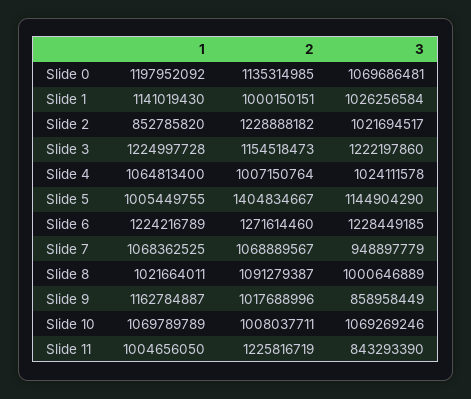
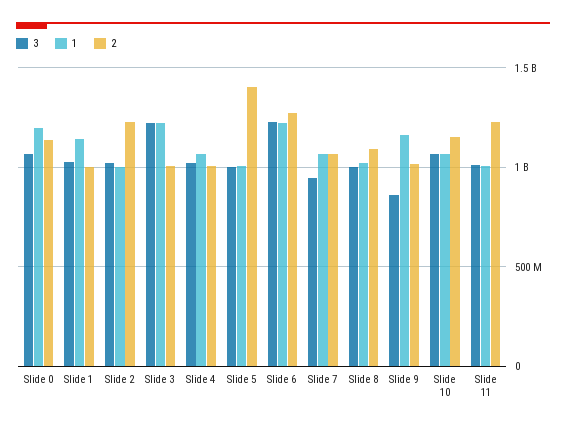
  {
    "1": {
      "Slide 0": 1197952092,
      "Slide 1": 1141019430,
-     "Slide 2": 852785820,
+     "Slide 2": 1000000000,
      "Slide 3": 1224997728,
      "Slide 4": 1064813400,
      "Slide 5": 1005449755,
      "Slide 6": 1224216789,
      "Slide 7": 1068362525,
      "Slide 8": 1021664011,
      "Slide 9": 1162784887,
      "Slide 10": 1069789789,
      "Slide 11": 1004656050
    },
    "2": {
      "Slide 0": 1135314985,
      "Slide 1": 1000150151,
      "Slide 2": 1228888182,
-     "Slide 3": 1154518473,
+     "Slide 3": 1000000000,
      "Slide 4": 1007150764,
      "Slide 5": 1404834667,
      "Slide 6": 1271614460,
      "Slide 7": 1068889567,
      "Slide 8": 1091279387,
      "Slide 9": 1017688996,
-     "Slide 10": 1008037711,
+     "Slide 10": 1150000000,
      "Slide 11": 1225816719
    },
    "3": {
      "Slide 0": 1069686481,
      "Slide 1": 1026256584,
      "Slide 2": 1021694517,
      "Slide 3": 1222197860,
      "Slide 4": 1024111578,
-     "Slide 5": 1144904290,
+     "Slide 5": 1000000000,
      "Slide 6": 1228449185,
      "Slide 7": 948897779,
      "Slide 8": 1000646889,
      "Slide 9": 858958449,
      "Slide 10": 1069269246,
-     "Slide 11": 843293390
+     "Slide 11": 1000000000
    }
  }

